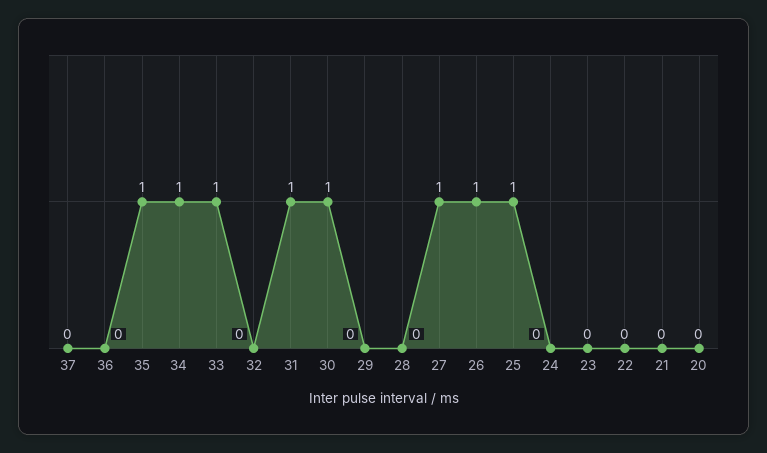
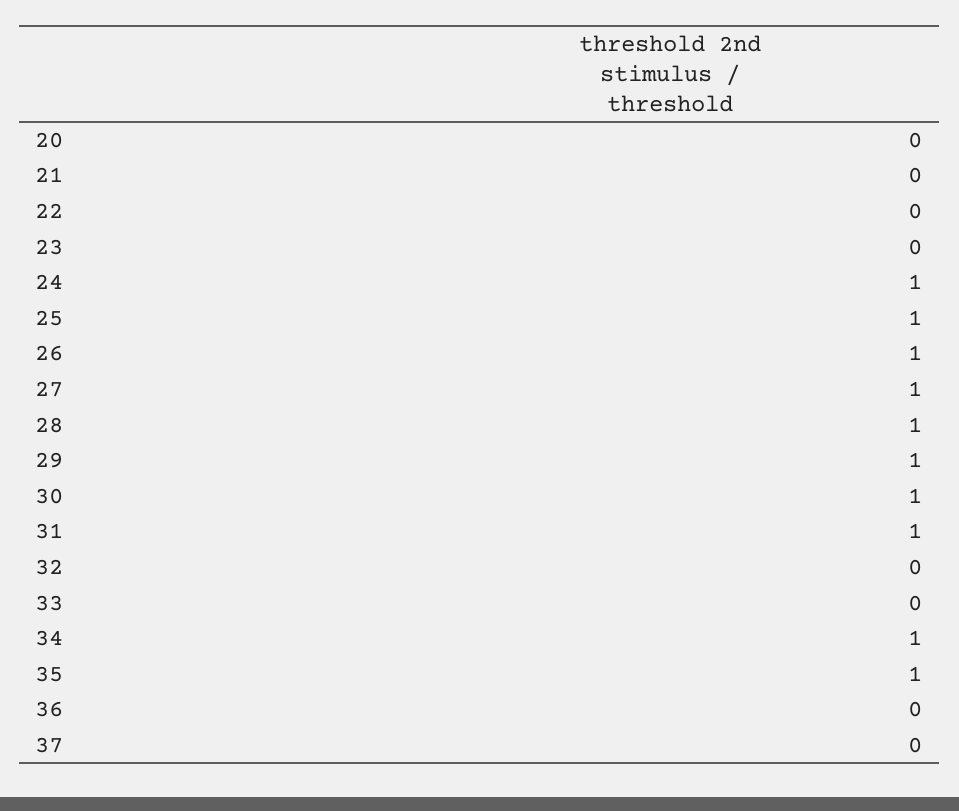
  {
    "37": 0,
    "36": 0,
    "35": 1,
    "34": 1,
-   "33": 1,
+   "33": 0,
    "32": 0,
    "31": 1,
    "30": 1,
-   "29": 0,
+   "29": 1,
-   "28": 0,
+   "28": 1,
    "27": 1,
    "26": 1,
    "25": 1,
-   "24": 0,
+   "24": 1,
    "23": 0,
    "22": 0,
    "21": 0,
    "20": 0
  }

